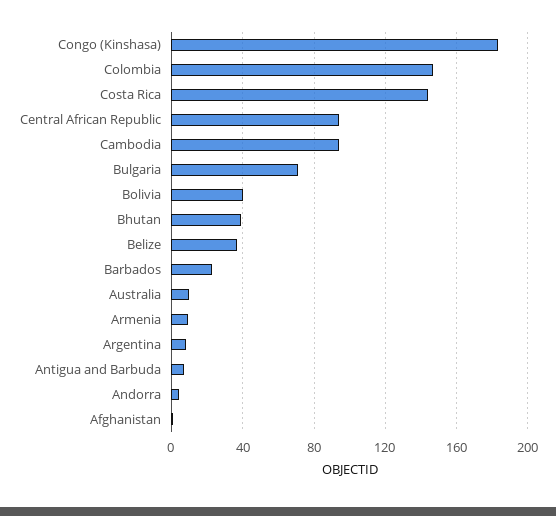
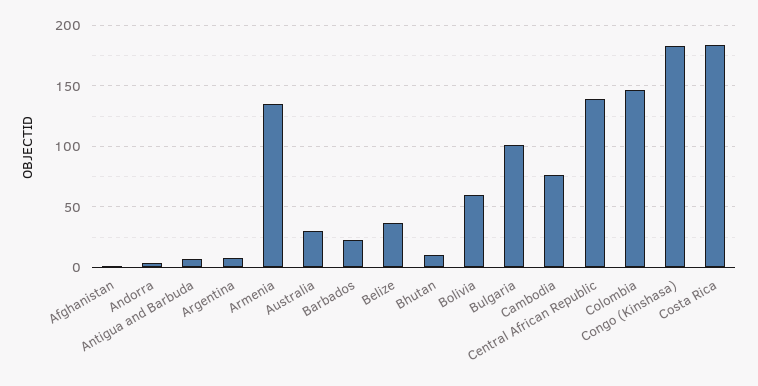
  {
    "Congo (Kinshasa)": 185,
    "Colombia": 145,
-   "Costa Rica": 145,
+   "Costa Rica": 185,
-   "Central African Republic": 95,
+   "Central African Republic": 140,
-   "Cambodia": 95,
+   "Cambodia": 75,
-   "Bulgaria": 70,
+   "Bulgaria": 100,
-   "Bolivia": 40,
+   "Bolivia": 60,
-   "Bhutan": 40,
+   "Bhutan": 10,
    "Belize": 35,
    "Barbados": 25,
-   "Australia": 10,
+   "Australia": 30,
-   "Armenia": 10,
+   "Armenia": 135,
    "Argentina": 10,
    "Antigua and Barbuda": 5,
    "Andorra": 5,
    "Afghanistan": 0
  }

